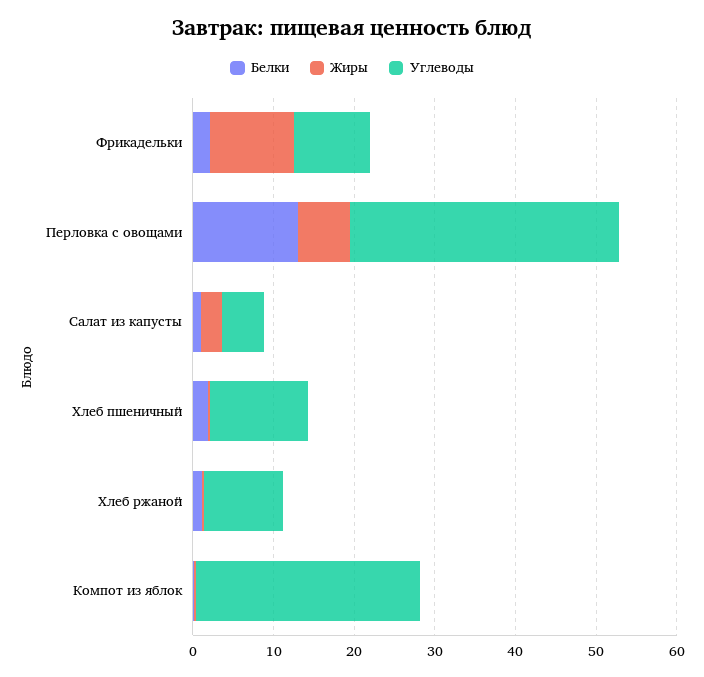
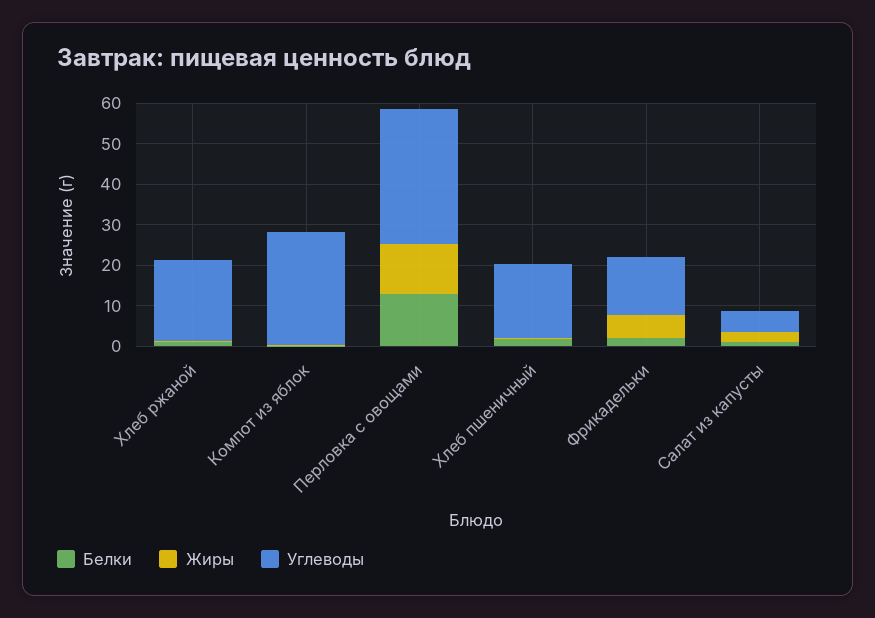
  {
    "Белки": {
      "Фрикадельки": 2,
      "Перловка с овощами": 12,
      "Салат из капусты": 2,
      "Хлеб пшеничный": 2,
      "Хлеб ржаной": 2,
      "Компот из яблок": 0
    },
    "Жиры": {
-     "Фрикадельки": 10,
+     "Фрикадельки": 6,
-     "Перловка с овощами": 6,
+     "Перловка с овощами": 12,
      "Салат из капусты": 2,
      "Хлеб пшеничный": 0,
      "Хлеб ржаной": 0,
      "Компот из яблок": 0
    },
    "Углеводы": {
-     "Фрикадельки": 10,
+     "Фрикадельки": 14,
      "Перловка с овощами": 34,
      "Салат из капусты": 6,
-     "Хлеб пшеничный": 12,
+     "Хлеб пшеничный": 18,
-     "Хлеб ржаной": 10,
+     "Хлеб ржаной": 20,
      "Компот из яблок": 28
    }
  }

